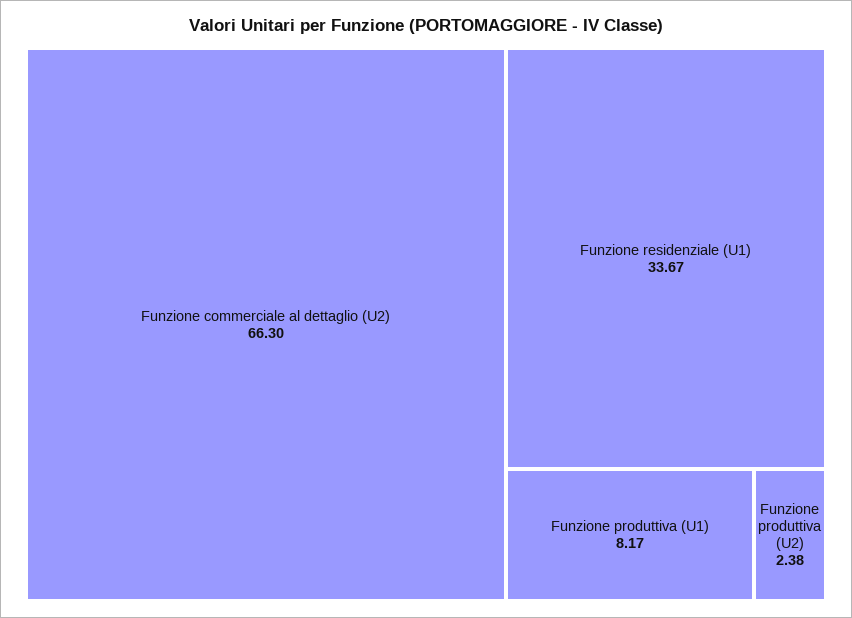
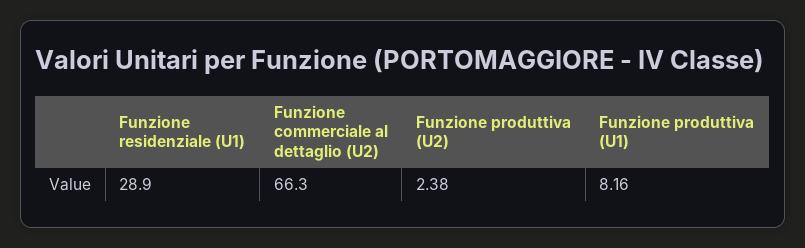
  {
    "Funzione commerciale al dettaglio (U2)": 66.3,
-   "Funzione residenziale (U1)": 33.67,
+   "Funzione residenziale (U1)": 28.9,
-   "Funzione produttiva (U1)": 8.17,
+   "Funzione produttiva (U1)": 8.16,
    "Funzione produttiva (U2)": 2.38
  }

